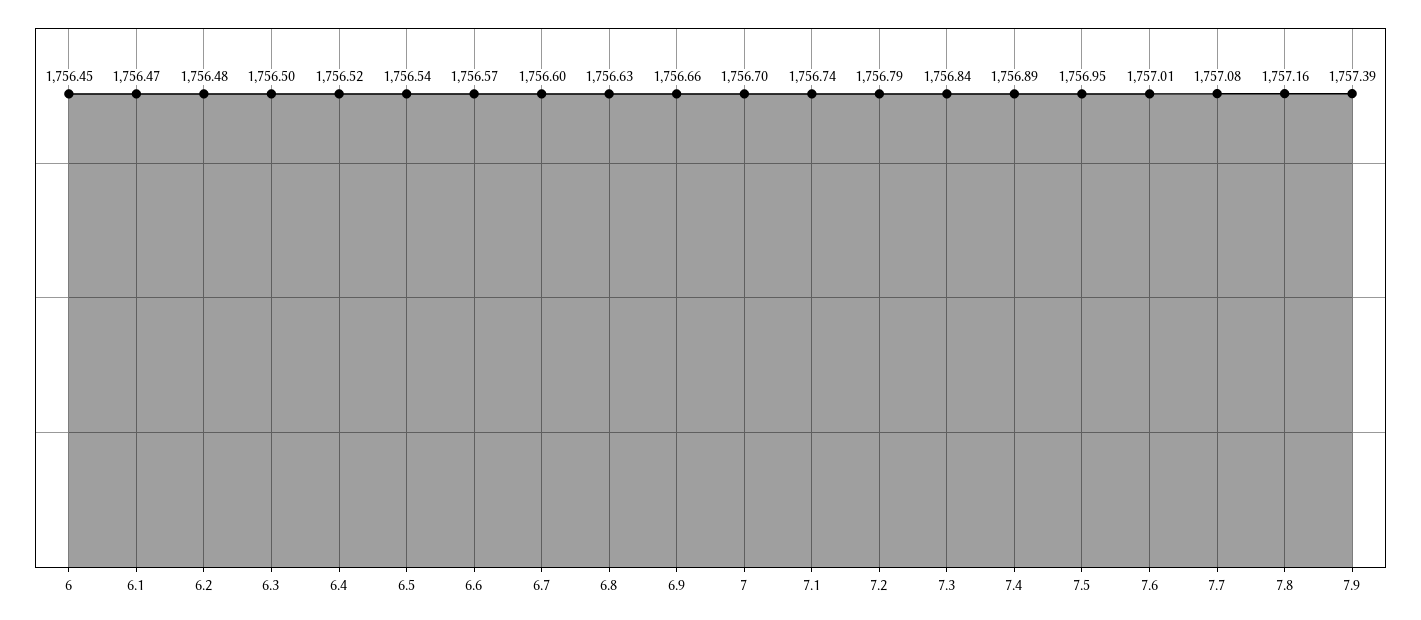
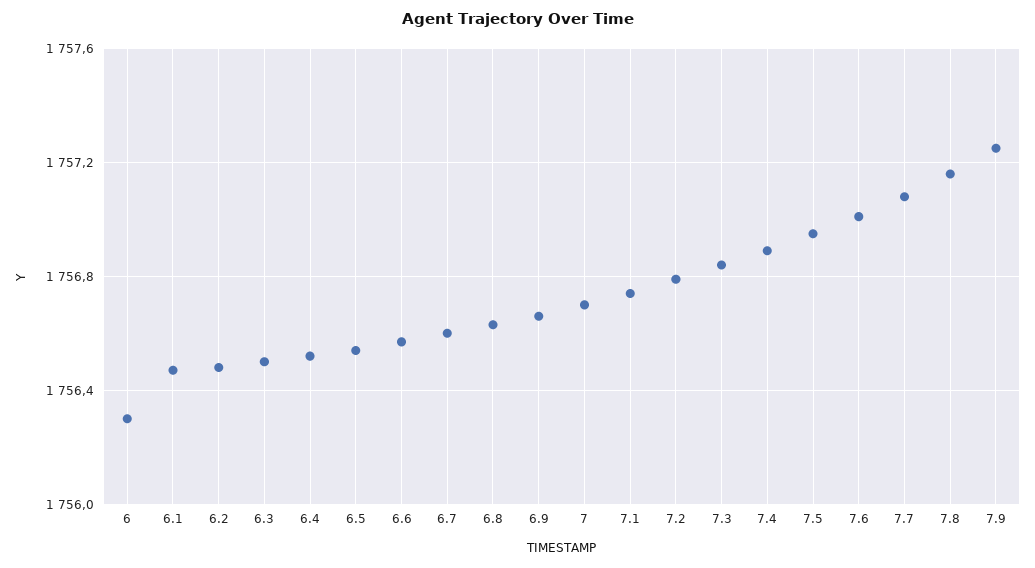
  {
-   "6": 1756.45,
+   "6": 1756.3,
    "6.1": 1756.47,
    "6.2": 1756.48,
    "6.3": 1756.5,
    "6.4": 1756.52,
    "6.5": 1756.54,
    "6.6": 1756.57,
    "6.7": 1756.6,
    "6.8": 1756.63,
    "6.9": 1756.66,
    "7": 1756.7,
    "7.1": 1756.74,
    "7.2": 1756.79,
    "7.3": 1756.84,
    "7.4": 1756.89,
    "7.5": 1756.95,
    "7.6": 1757.01,
    "7.7": 1757.08,
    "7.8": 1757.16,
-   "7.9": 1757.39
+   "7.9": 1757.25
  }

